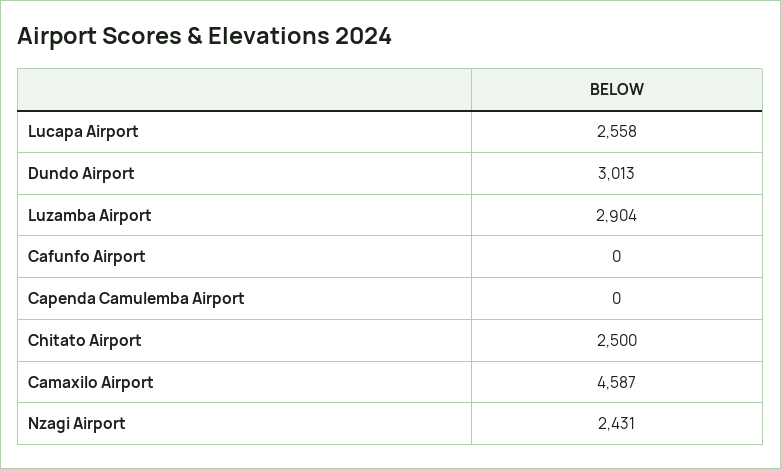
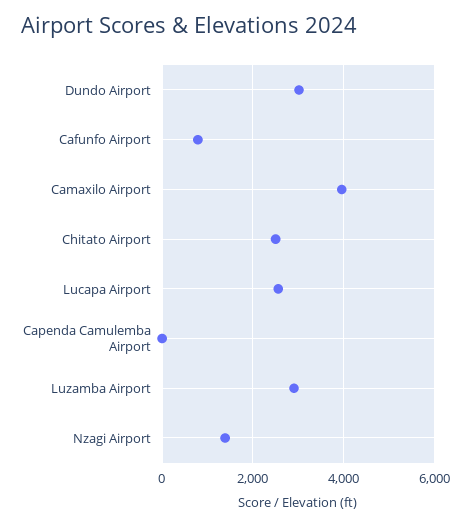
  {
    "Lucapa Airport": 2558,
    "Dundo Airport": 3013,
    "Luzamba Airport": 2904,
-   "Cafunfo Airport": 0,
+   "Cafunfo Airport": 800,
    "Capenda Camulemba Airport": 0,
    "Chitato Airport": 2500,
-   "Camaxilo Airport": 4587,
+   "Camaxilo Airport": 4000,
-   "Nzagi Airport": 2431
+   "Nzagi Airport": 1400
  }

